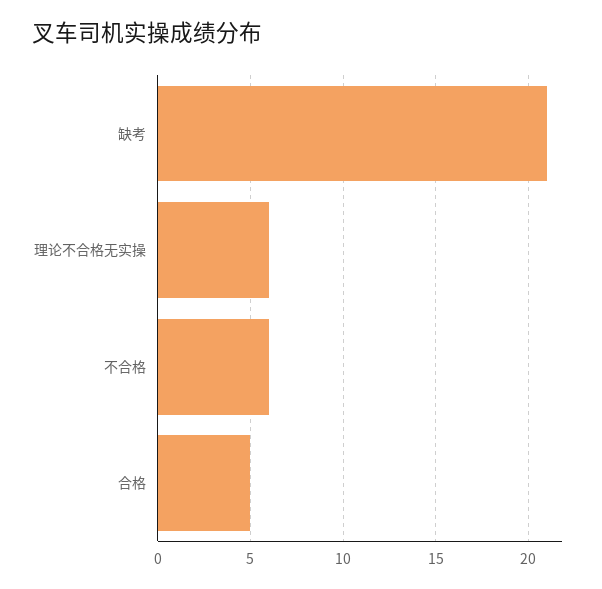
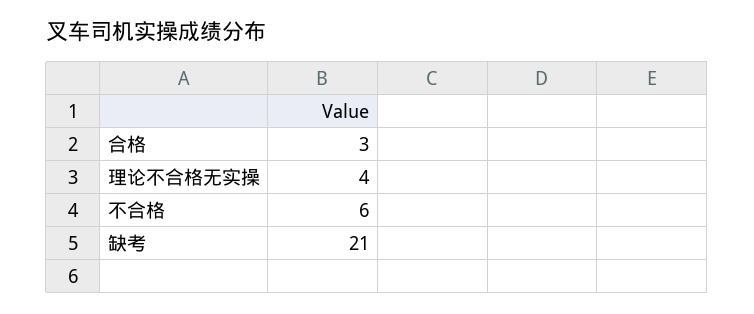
  {
    "缺考": 21,
-   "理论不合格无实操": 6,
+   "理论不合格无实操": 4,
    "不合格": 6,
-   "合格": 5
+   "合格": 3
  }

